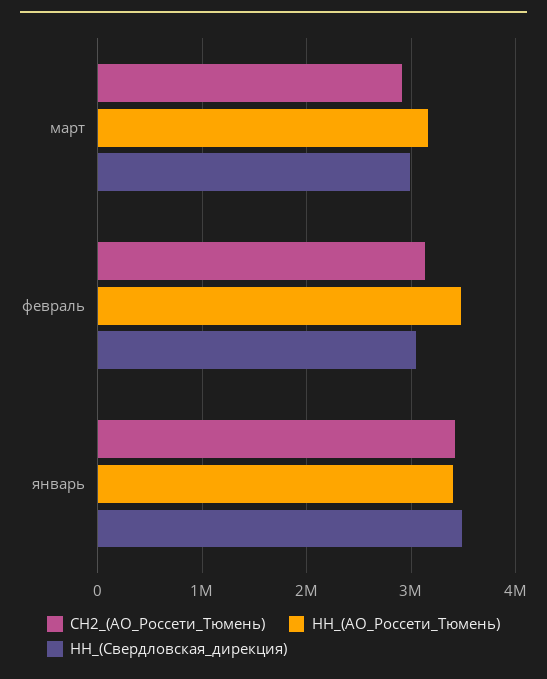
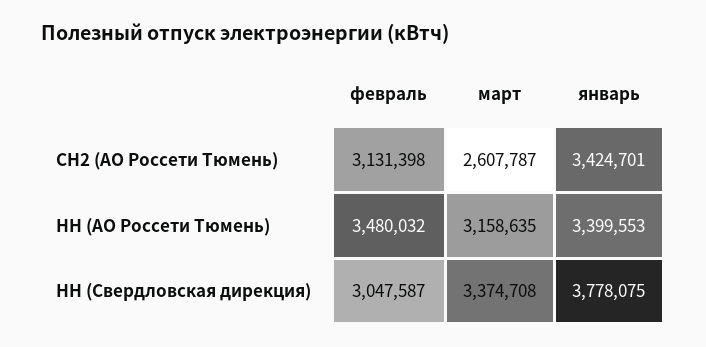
  {
    "СН2_(АО_Россети_Тюмень)": {
-     "март": 2900000,
+     "март": 2607787,
      "февраль": 3131398,
      "январь": 3424701
    },
    "НН_(АО_Россети_Тюмень)": {
      "март": 3158635,
      "февраль": 3480032,
      "январь": 3399553
    },
    "НН_(Свердловская_дирекция)": {
-     "март": 3000000,
+     "март": 3374708,
      "февраль": 3047587,
-     "январь": 3500000
+     "январь": 3778075
    }
  }

